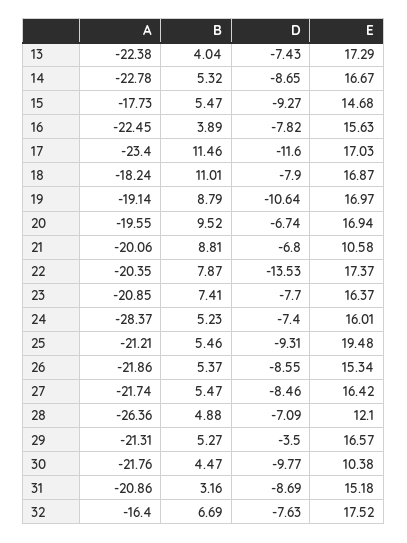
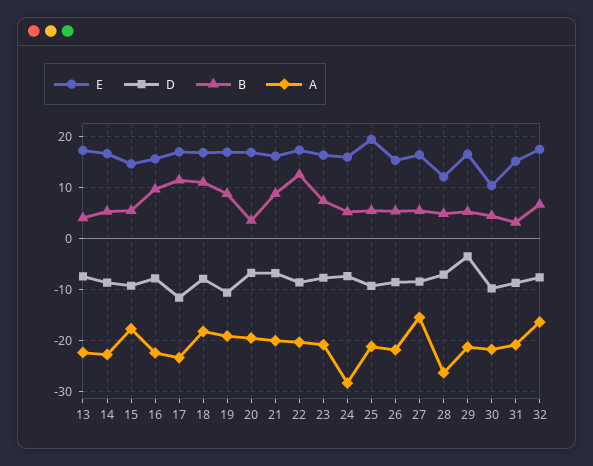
  {
    "A": {
      "13": -22.38,
      "14": -22.78,
      "15": -17.73,
      "16": -22.45,
      "17": -23.4,
      "18": -18.24,
      "19": -19.14,
      "20": -19.55,
      "21": -20.06,
      "22": -20.35,
      "23": -20.85,
      "24": -28.37,
      "25": -21.21,
      "26": -21.86,
-     "27": -21.74,
+     "27": -16,
      "28": -26.36,
      "29": -21.31,
      "30": -21.76,
      "31": -20.86,
      "32": -16.4
    },
    "B": {
      "13": 4.04,
      "14": 5.32,
      "15": 5.47,
-     "16": 3.89,
+     "16": 10,
      "17": 11.46,
      "18": 11.01,
      "19": 8.79,
-     "20": 9.52,
+     "20": 4,
      "21": 8.81,
-     "22": 7.87,
+     "22": 12,
      "23": 7.41,
      "24": 5.23,
      "25": 5.46,
      "26": 5.37,
      "27": 5.47,
      "28": 4.88,
      "29": 5.27,
      "30": 4.47,
      "31": 3.16,
      "32": 6.69
    },
    "D": {
      "13": -7.43,
      "14": -8.65,
      "15": -9.27,
      "16": -7.82,
      "17": -11.6,
      "18": -7.9,
      "19": -10.64,
      "20": -6.74,
      "21": -6.8,
-     "22": -13.53,
+     "22": -8,
      "23": -7.7,
      "24": -7.4,
      "25": -9.31,
      "26": -8.55,
      "27": -8.46,
      "28": -7.09,
      "29": -3.5,
      "30": -9.77,
      "31": -8.69,
      "32": -7.63
    },
    "E": {
      "13": 17.29,
      "14": 16.67,
      "15": 14.68,
      "16": 15.63,
      "17": 17.03,
      "18": 16.87,
      "19": 16.97,
      "20": 16.94,
-     "21": 10.58,
+     "21": 16,
      "22": 17.37,
      "23": 16.37,
      "24": 16.01,
      "25": 19.48,
      "26": 15.34,
      "27": 16.42,
      "28": 12.1,
      "29": 16.57,
      "30": 10.38,
      "31": 15.18,
      "32": 17.52
    }
  }

